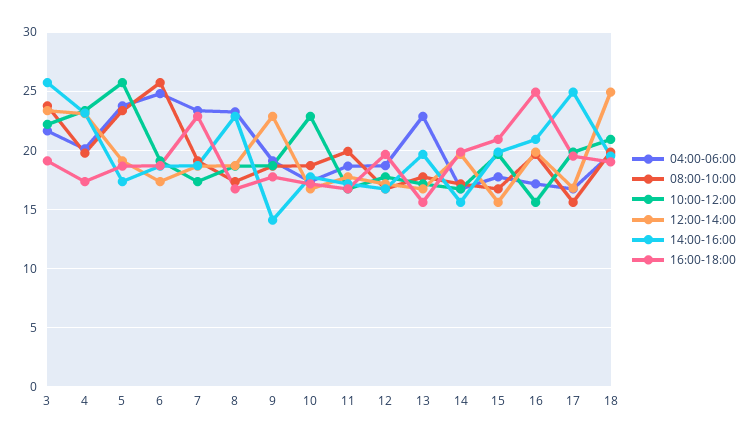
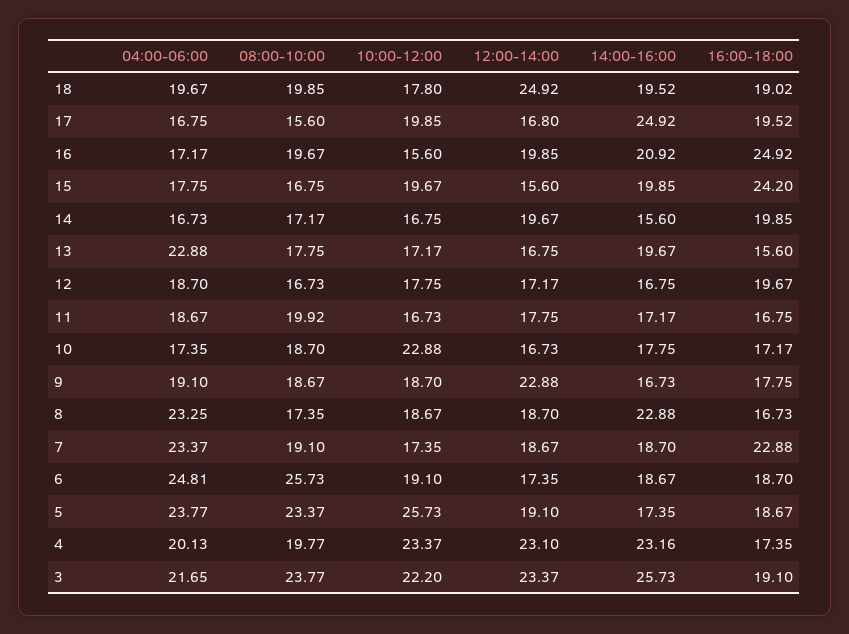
  {
    "04:00-06:00": {
      "3": 21.65,
      "4": 20.13,
      "5": 23.77,
      "6": 24.81,
      "7": 23.37,
      "8": 23.25,
      "9": 19.1,
      "10": 17.35,
      "11": 18.67,
      "12": 18.7,
      "13": 22.88,
      "14": 16.73,
      "15": 17.75,
      "16": 17.17,
      "17": 16.75,
      "18": 19.67
    },
    "08:00-10:00": {
      "3": 23.77,
      "4": 19.77,
      "5": 23.37,
      "6": 25.73,
      "7": 19.1,
      "8": 17.35,
      "9": 18.67,
      "10": 18.7,
      "11": 19.92,
      "12": 16.73,
      "13": 17.75,
      "14": 17.17,
      "15": 16.75,
      "16": 19.67,
      "17": 15.6,
      "18": 19.85
    },
    "10:00-12:00": {
      "3": 22.2,
      "4": 23.37,
      "5": 25.73,
      "6": 19.1,
      "7": 17.35,
      "8": 18.67,
      "9": 18.7,
      "10": 22.88,
      "11": 16.73,
      "12": 17.75,
      "13": 17.17,
      "14": 16.75,
      "15": 19.67,
      "16": 15.6,
      "17": 19.85,
-     "18": 21
+     "18": 17.8
    },
    "12:00-14:00": {
      "3": 23.37,
      "4": 23.1,
      "5": 19.1,
      "6": 17.35,
      "7": 18.67,
      "8": 18.7,
      "9": 22.88,
      "10": 16.73,
      "11": 17.75,
      "12": 17.17,
      "13": 16.75,
      "14": 19.67,
      "15": 15.6,
      "16": 19.85,
      "17": 16.8,
      "18": 24.92
    },
    "14:00-16:00": {
      "3": 25.73,
      "4": 23.16,
      "5": 17.35,
      "6": 18.67,
      "7": 18.7,
      "8": 22.88,
-     "9": 14,
+     "9": 16.73,
      "10": 17.75,
      "11": 17.17,
      "12": 16.75,
      "13": 19.67,
      "14": 15.6,
      "15": 19.85,
      "16": 20.92,
      "17": 24.92,
      "18": 19.52
    },
    "16:00-18:00": {
      "3": 19.1,
      "4": 17.35,
      "5": 18.67,
      "6": 18.7,
      "7": 22.88,
      "8": 16.73,
      "9": 17.75,
      "10": 17.17,
      "11": 16.75,
      "12": 19.67,
      "13": 15.6,
      "14": 19.85,
-     "15": 21,
+     "15": 24.2,
      "16": 24.92,
      "17": 19.52,
      "18": 19.02
    }
  }

